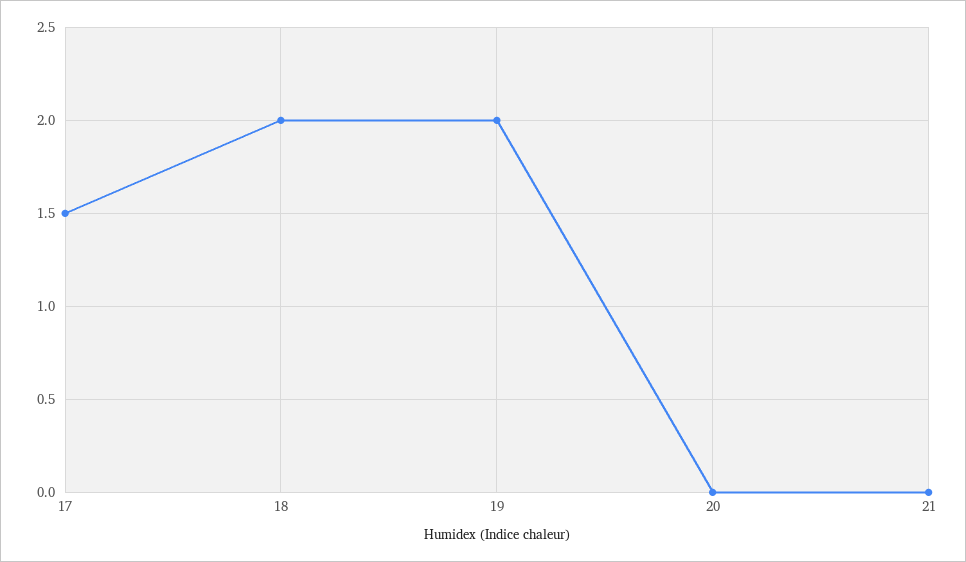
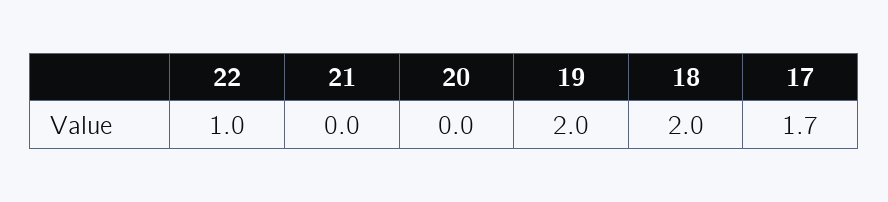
  {
-   "17": 1.5,
+   "17": 1.7,
    "18": 2,
    "19": 2,
    "20": 0,
-   "21": 0
+   "21": 0,
+   "22": 1
  }

